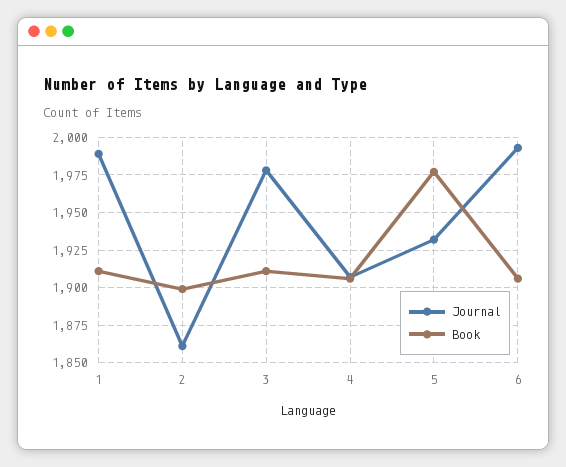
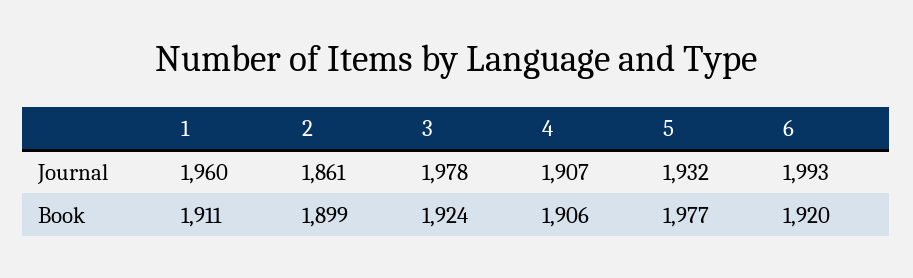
  {
    "Journal": {
-     "1": 1990,
+     "1": 1960,
      "2": 1861,
      "3": 1978,
      "4": 1907,
      "5": 1932,
      "6": 1993
    },
    "Book": {
      "1": 1911,
      "2": 1899,
-     "3": 1910,
+     "3": 1924,
      "4": 1906,
      "5": 1977,
-     "6": 1905
+     "6": 1920
    }
  }

